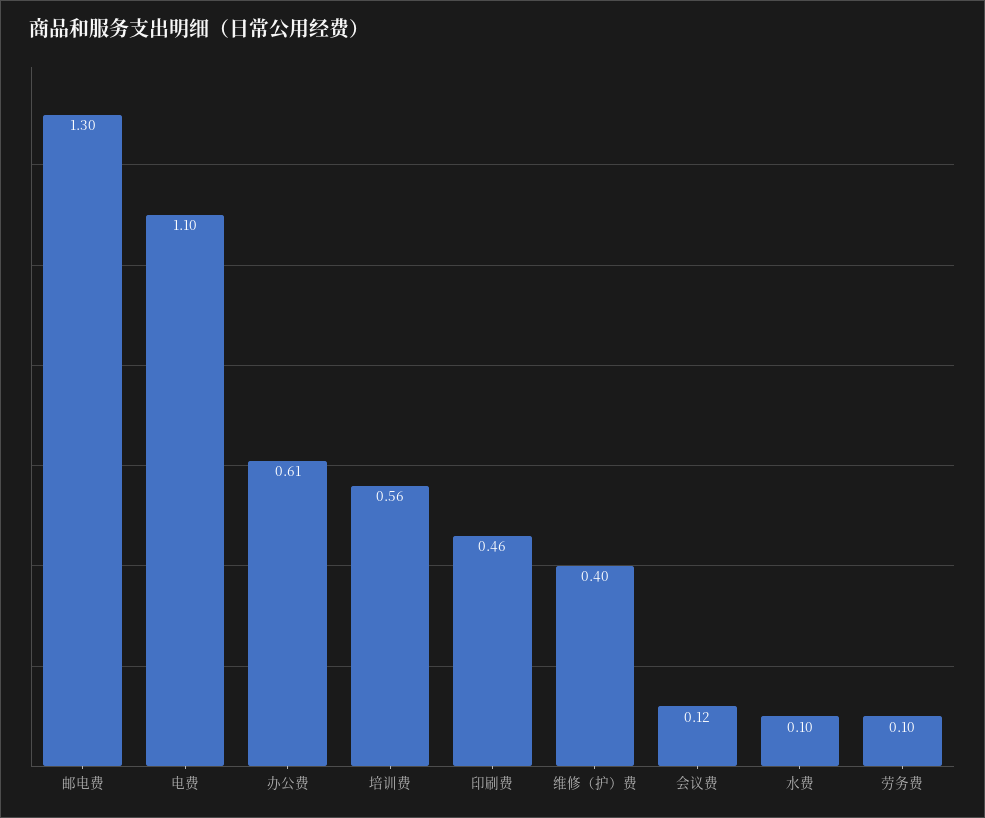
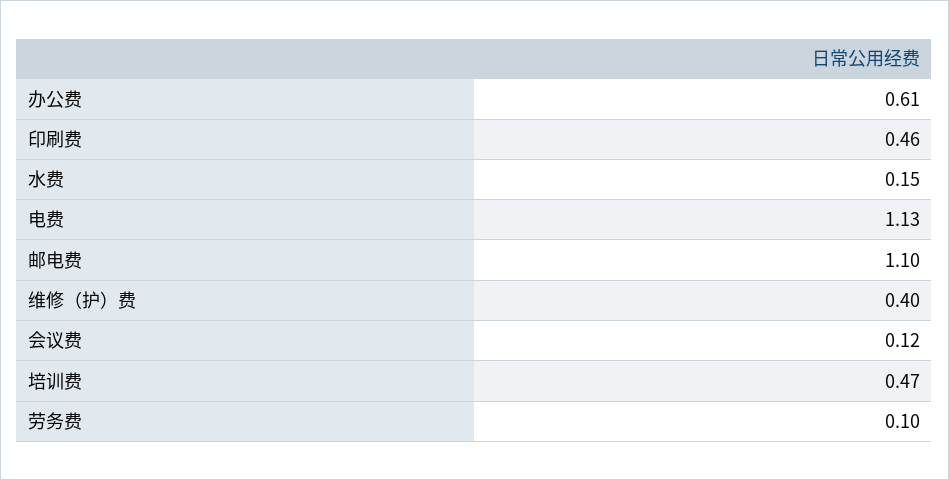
  {
-   "邮电费": 1.3,
+   "邮电费": 1.1,
-   "电费": 1.1,
+   "电费": 1.13,
    "办公费": 0.61,
-   "培训费": 0.56,
+   "培训费": 0.47,
    "印刷费": 0.46,
    "维修（护）费": 0.4,
    "会议费": 0.12,
-   "水费": 0.1,
+   "水费": 0.15,
    "劳务费": 0.1
  }

